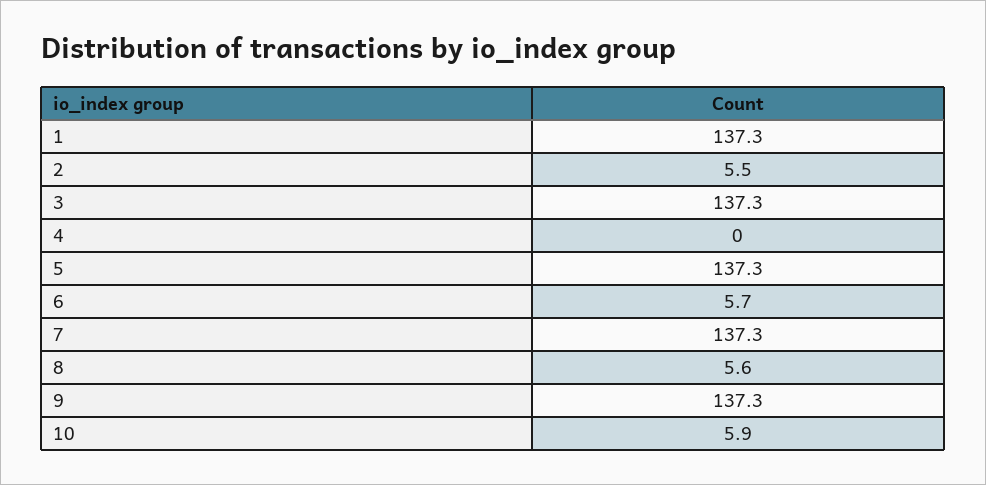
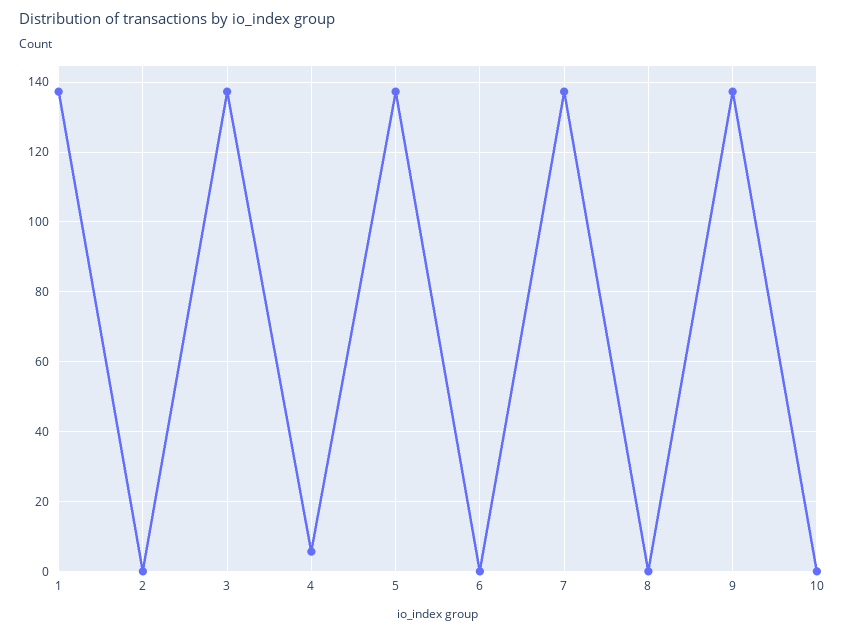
  {
    "1": 137.3,
-   "2": 5.5,
+   "2": 0,
    "3": 137.3,
-   "4": 0,
+   "4": 6,
    "5": 137.3,
-   "6": 5.7,
+   "6": 0,
    "7": 137.3,
-   "8": 5.6,
+   "8": 0,
    "9": 137.3,
-   "10": 5.9
+   "10": 0
  }

